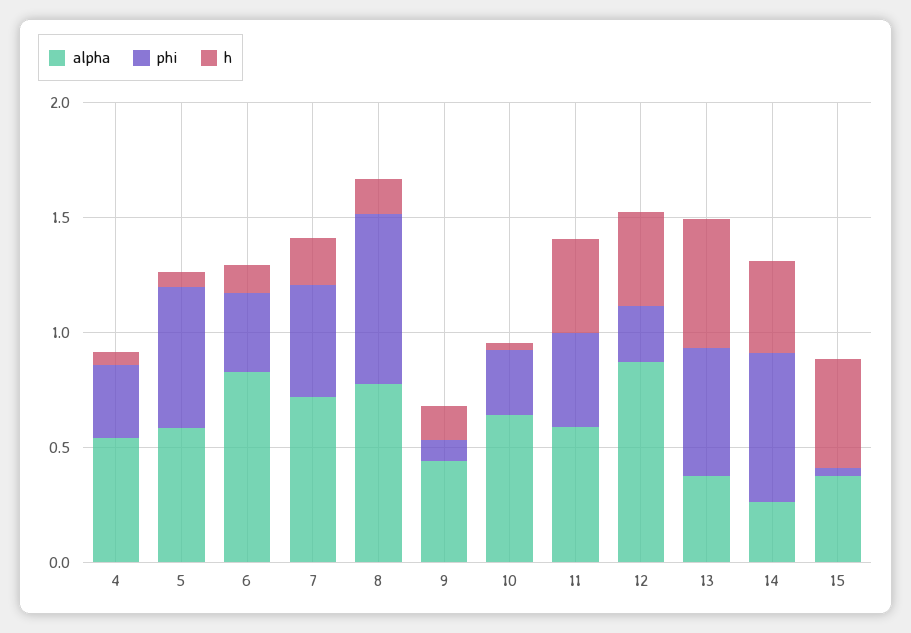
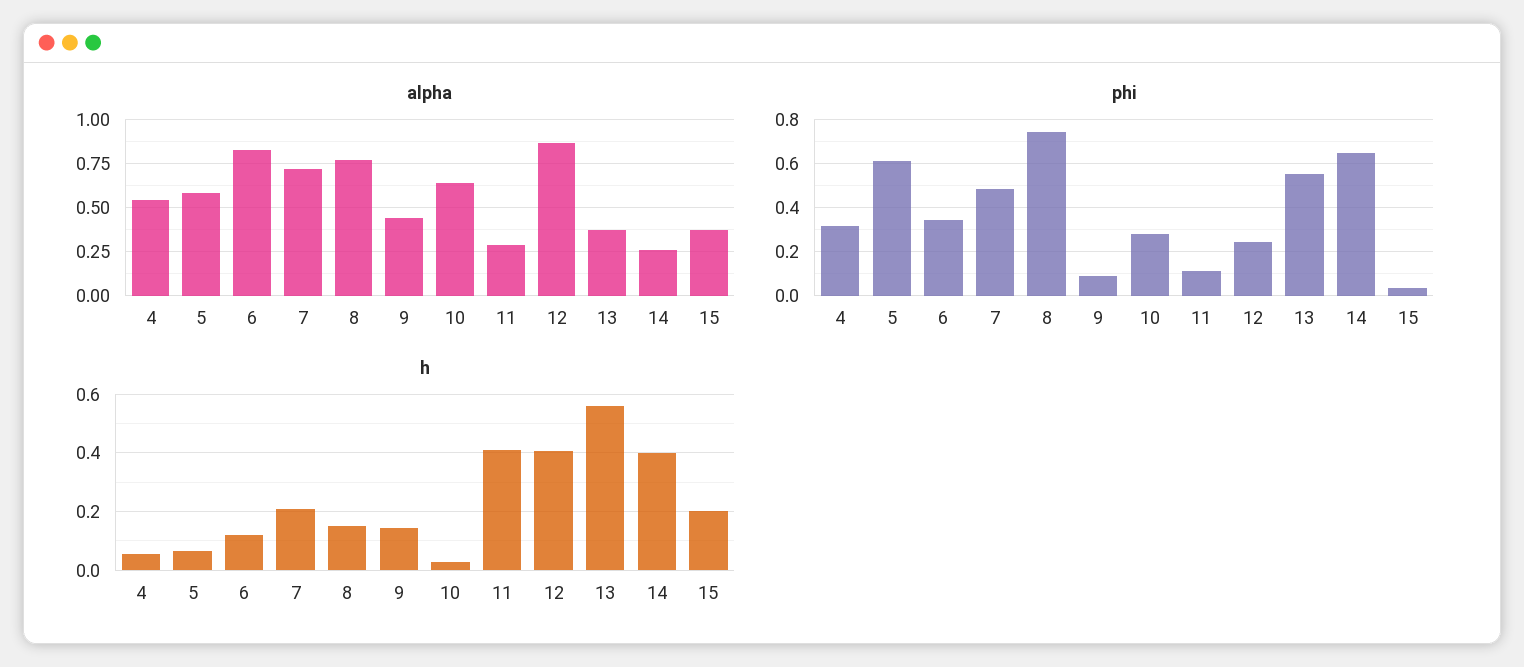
  {
    "alpha": {
      "4": 0.55,
      "5": 0.6,
      "6": 0.85,
      "7": 0.7,
      "8": 0.75,
      "9": 0.45,
      "10": 0.65,
-     "11": 0.6,
+     "11": 0.3,
      "12": 0.85,
      "13": 0.4,
      "14": 0.25,
      "15": 0.4
    },
    "phi": {
      "4": 0.3,
      "5": 0.6,
      "6": 0.35,
      "7": 0.5,
      "8": 0.75,
      "9": 0.1,
      "10": 0.3,
-     "11": 0.4,
+     "11": 0.1,
      "12": 0.25,
      "13": 0.55,
      "14": 0.65,
      "15": 0.05
    },
    "h": {
      "4": 0.05,
      "5": 0.075,
      "6": 0.125,
      "7": 0.2,
      "8": 0.15,
      "9": 0.15,
      "10": 0.025,
      "11": 0.4,
      "12": 0.4,
      "13": 0.55,
      "14": 0.4,
-     "15": 0.5
+     "15": 0.2
    }
  }

